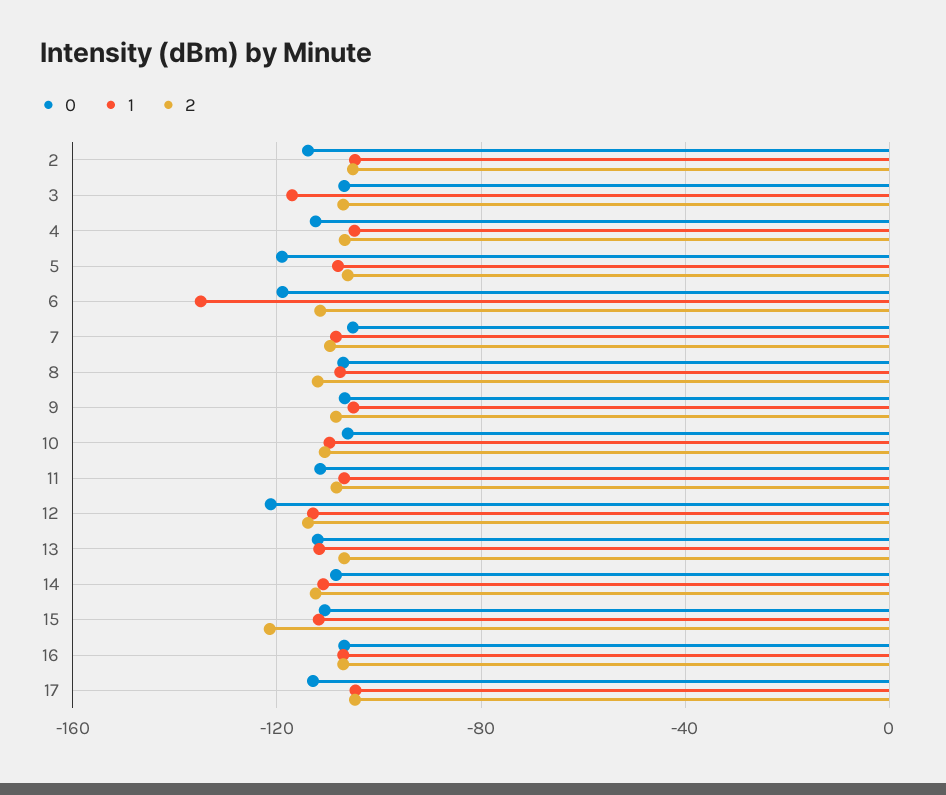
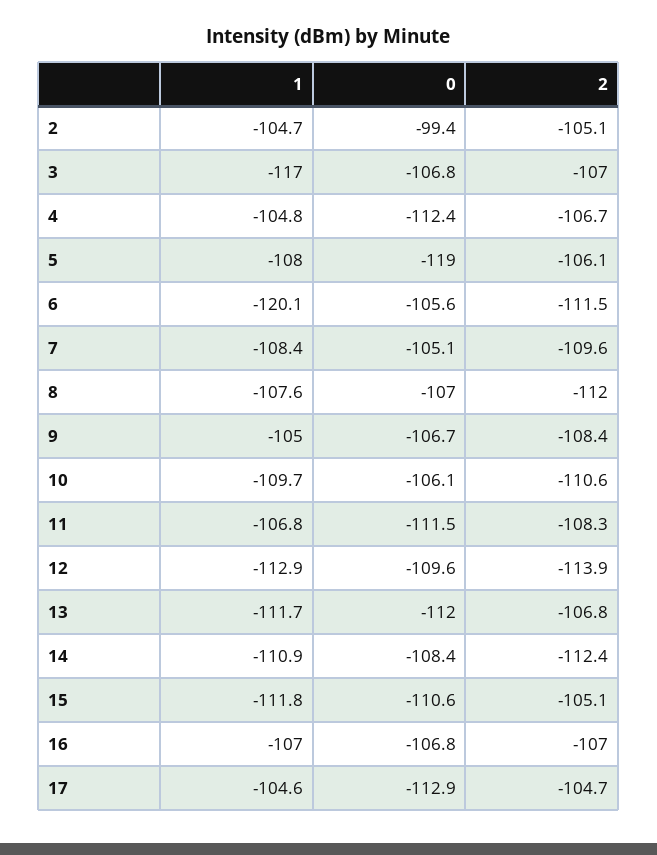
  {
    "0": {
-     "2": -115,
+     "2": -99.4,
      "3": -106.8,
      "4": -112.4,
      "5": -119,
-     "6": -120,
+     "6": -105.6,
      "7": -105.1,
      "8": -107,
      "9": -106.7,
      "10": -106.1,
      "11": -111.5,
-     "12": -120,
+     "12": -109.6,
      "13": -112,
      "14": -108.4,
      "15": -110.6,
      "16": -106.8,
      "17": -112.9
    },
    "1": {
      "2": -104.7,
      "3": -117,
      "4": -104.8,
      "5": -108,
-     "6": -135,
+     "6": -120.1,
      "7": -108.4,
      "8": -107.6,
      "9": -105,
      "10": -109.7,
      "11": -106.8,
      "12": -112.9,
      "13": -111.7,
      "14": -110.9,
      "15": -111.8,
      "16": -107,
      "17": -104.6
    },
    "2": {
      "2": -105.1,
      "3": -107,
      "4": -106.7,
      "5": -106.1,
      "6": -111.5,
      "7": -109.6,
      "8": -112,
      "9": -108.4,
      "10": -110.6,
      "11": -108.3,
      "12": -113.9,
      "13": -106.8,
      "14": -112.4,
-     "15": -120,
+     "15": -105.1,
      "16": -107,
      "17": -104.7
    }
  }

